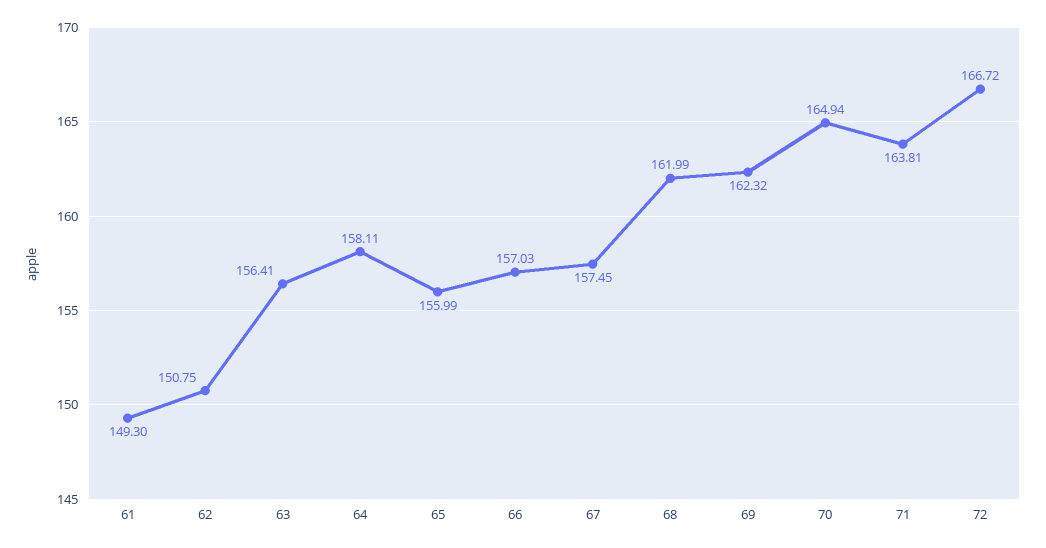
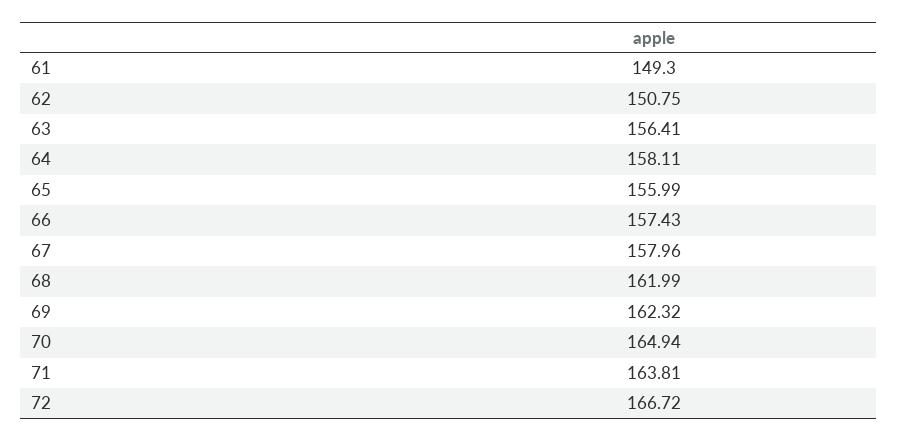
  {
    "61": 149.3,
    "62": 150.75,
    "63": 156.41,
    "64": 158.11,
    "65": 155.99,
-   "66": 157.03,
+   "66": 157.43,
-   "67": 157.45,
+   "67": 157.96,
    "68": 161.99,
    "69": 162.32,
    "70": 164.94,
    "71": 163.81,
    "72": 166.72
  }

